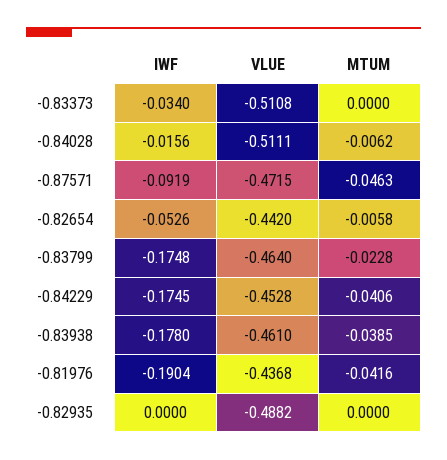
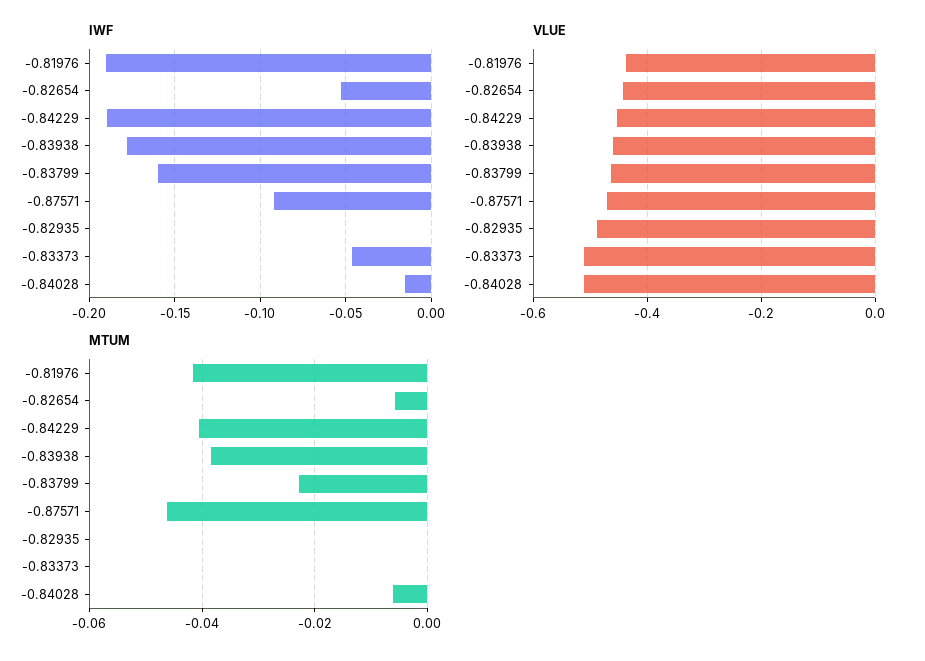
  {
    "IWF": {
-     "-0.83373": -0.034,
+     "-0.83373": -0.045,
      "-0.84028": -0.0156,
      "-0.87571": -0.0919,
      "-0.82654": -0.0526,
-     "-0.83799": -0.1748,
+     "-0.83799": -0.16,
-     "-0.84229": -0.1745,
+     "-0.84229": -0.19,
      "-0.83938": -0.178,
      "-0.81976": -0.1904,
      "-0.82935": 0
    },
    "VLUE": {
      "-0.83373": -0.5108,
      "-0.84028": -0.5111,
      "-0.87571": -0.4715,
      "-0.82654": -0.442,
      "-0.83799": -0.464,
      "-0.84229": -0.4528,
      "-0.83938": -0.461,
      "-0.81976": -0.4368,
      "-0.82935": -0.4882
    },
    "MTUM": {
      "-0.83373": 0,
      "-0.84028": -0.0062,
      "-0.87571": -0.0463,
      "-0.82654": -0.0058,
      "-0.83799": -0.0228,
      "-0.84229": -0.0406,
      "-0.83938": -0.0385,
      "-0.81976": -0.0416,
      "-0.82935": 0
    }
  }

